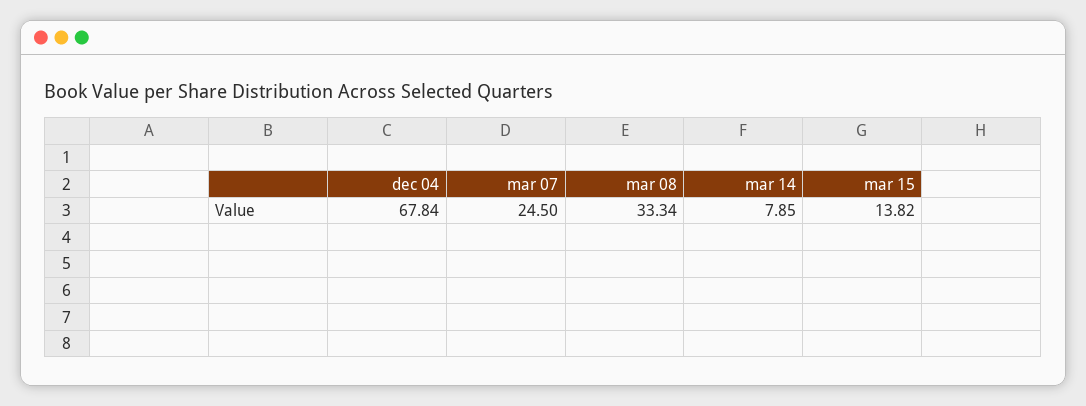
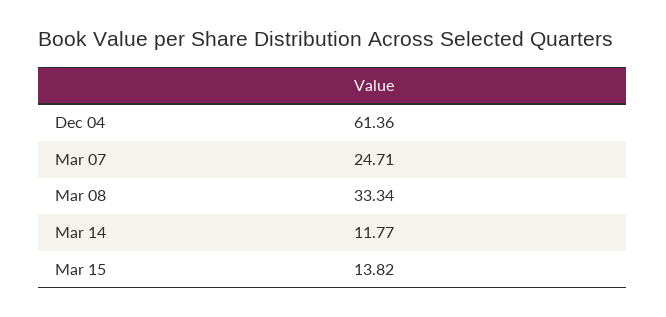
  {
-   "dec 04": 67.84,
+   "dec 04": 61.36,
-   "mar 07": 24.5,
+   "mar 07": 24.71,
    "mar 08": 33.34,
-   "mar 14": 7.85,
+   "mar 14": 11.77,
    "mar 15": 13.82
  }

